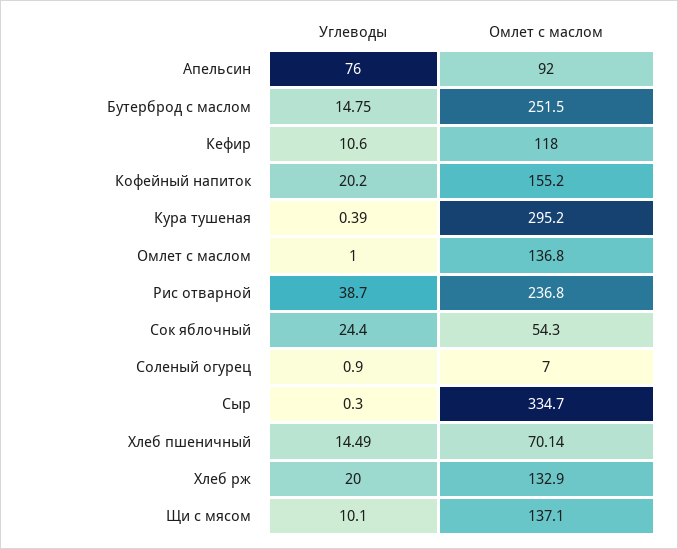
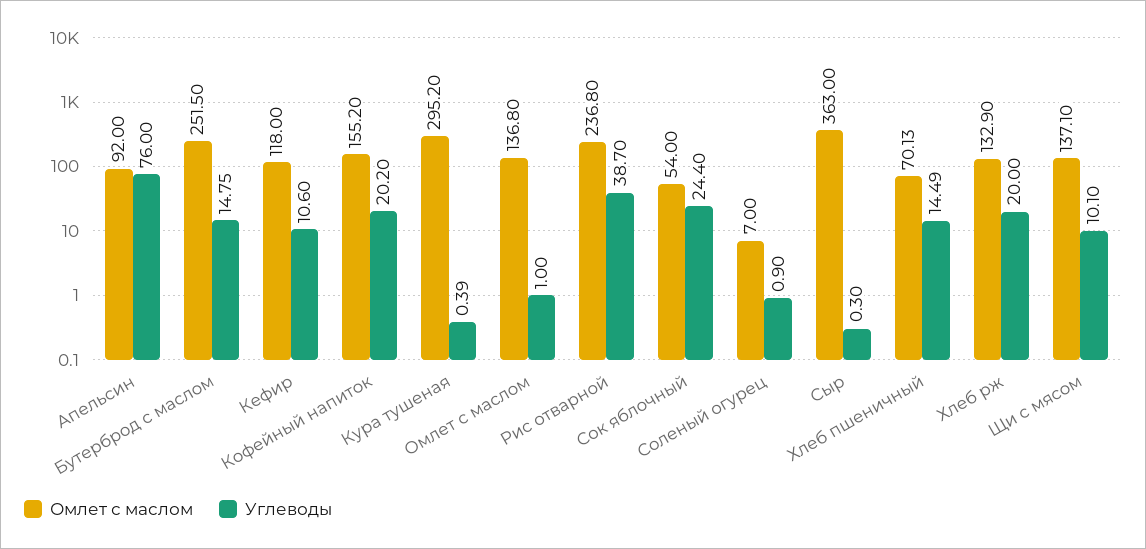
  {
    "Углеводы": {
      "Апельсин": 76,
      "Бутерброд с маслом": 14.75,
      "Кефир": 10.6,
      "Кофейный напиток": 20.2,
      "Кура тушеная": 0.39,
      "Омлет с маслом": 1,
      "Рис отварной": 38.7,
      "Сок яблочный": 24.4,
      "Соленый огурец": 0.9,
      "Сыр": 0.3,
      "Хлеб пшеничный": 14.49,
      "Хлеб рж": 20,
      "Щи с мясом": 10.1
    },
    "Омлет с маслом": {
      "Апельсин": 92,
      "Бутерброд с маслом": 251.5,
      "Кефир": 118,
      "Кофейный напиток": 155.2,
      "Кура тушеная": 295.2,
      "Омлет с маслом": 136.8,
      "Рис отварной": 236.8,
-     "Сок яблочный": 54.3,
+     "Сок яблочный": 54,
      "Соленый огурец": 7,
-     "Сыр": 334.7,
+     "Сыр": 363,
-     "Хлеб пшеничный": 70.14,
+     "Хлеб пшеничный": 70.13,
      "Хлеб рж": 132.9,
      "Щи с мясом": 137.1
    }
  }

